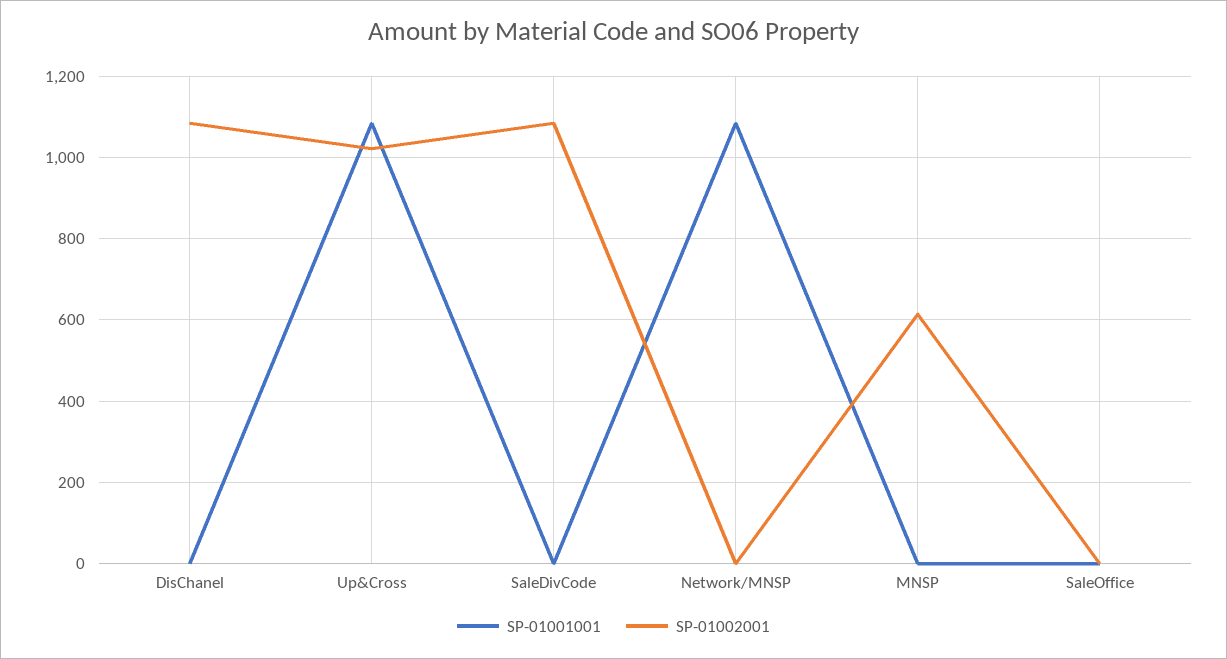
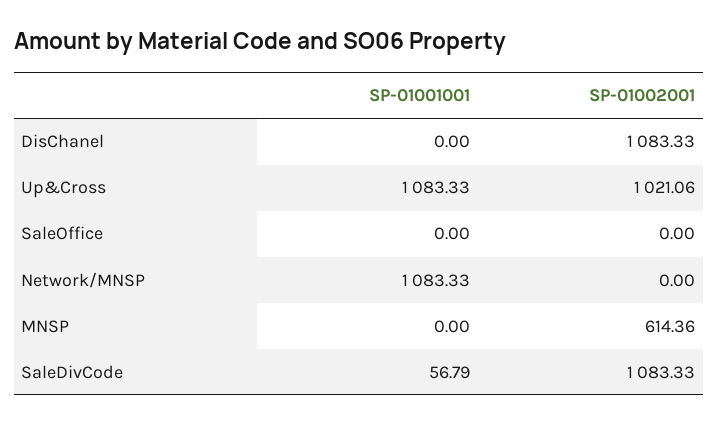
  {
    "SP-01001001": {
      "DisChanel": 0,
      "Up&Cross": 1083.33,
-     "SaleDivCode": 0,
+     "SaleDivCode": 56.79,
      "Network/MNSP": 1083.33,
      "MNSP": 0,
      "SaleOffice": 0
    },
    "SP-01002001": {
      "DisChanel": 1083.33,
      "Up&Cross": 1021.06,
      "SaleDivCode": 1083.33,
      "Network/MNSP": 0,
      "MNSP": 614.36,
      "SaleOffice": 0
    }
  }

